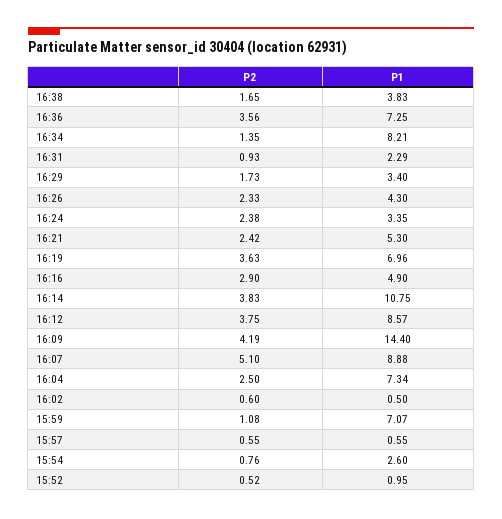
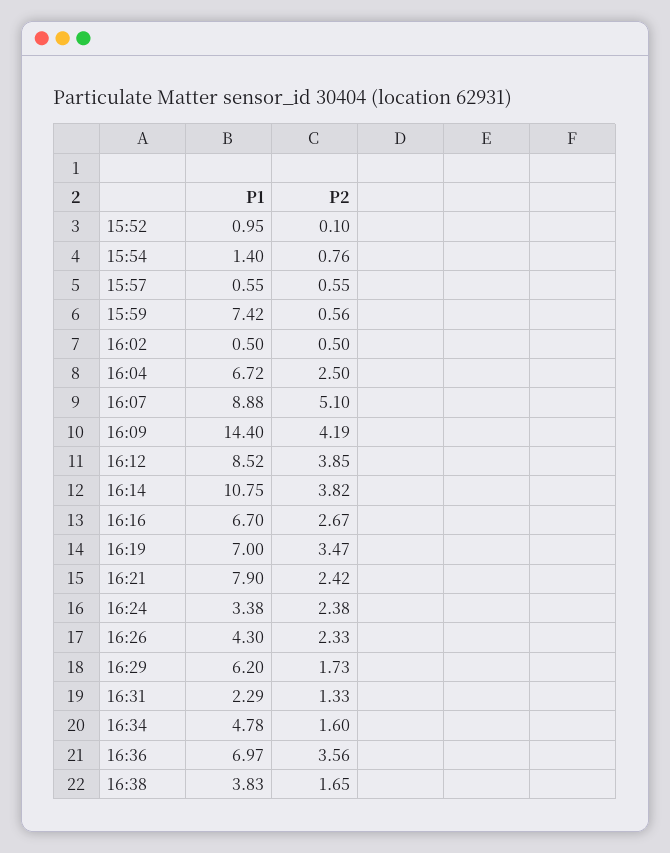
  {
    "P2": {
      "16:38": 1.65,
      "16:36": 3.56,
-     "16:34": 1.35,
+     "16:34": 1.6,
-     "16:31": 0.93,
+     "16:31": 1.33,
      "16:29": 1.73,
      "16:26": 2.33,
      "16:24": 2.38,
      "16:21": 2.42,
-     "16:19": 3.63,
+     "16:19": 3.47,
-     "16:16": 2.9,
+     "16:16": 2.67,
-     "16:14": 3.83,
+     "16:14": 3.82,
-     "16:12": 3.75,
+     "16:12": 3.85,
      "16:09": 4.19,
      "16:07": 5.1,
      "16:04": 2.5,
-     "16:02": 0.6,
+     "16:02": 0.5,
-     "15:59": 1.08,
+     "15:59": 0.56,
      "15:57": 0.55,
      "15:54": 0.76,
-     "15:52": 0.52
+     "15:52": 0.1
    },
    "P1": {
      "16:38": 3.83,
-     "16:36": 7.25,
+     "16:36": 6.97,
-     "16:34": 8.21,
+     "16:34": 4.78,
      "16:31": 2.29,
-     "16:29": 3.4,
+     "16:29": 6.2,
      "16:26": 4.3,
-     "16:24": 3.35,
+     "16:24": 3.38,
-     "16:21": 5.3,
+     "16:21": 7.9,
-     "16:19": 6.96,
+     "16:19": 7,
-     "16:16": 4.9,
+     "16:16": 6.7,
      "16:14": 10.75,
-     "16:12": 8.57,
+     "16:12": 8.52,
      "16:09": 14.4,
      "16:07": 8.88,
-     "16:04": 7.34,
+     "16:04": 6.72,
      "16:02": 0.5,
-     "15:59": 7.07,
+     "15:59": 7.42,
      "15:57": 0.55,
-     "15:54": 2.6,
+     "15:54": 1.4,
      "15:52": 0.95
    }
  }

